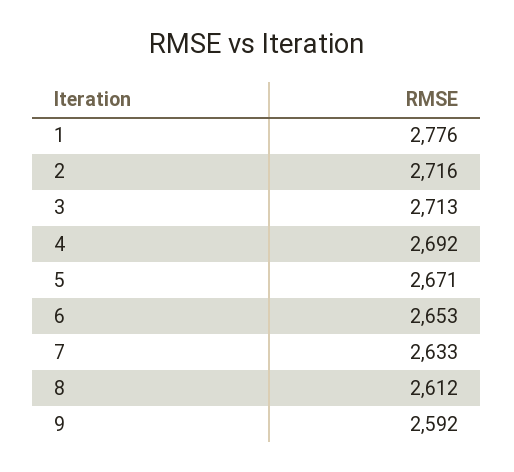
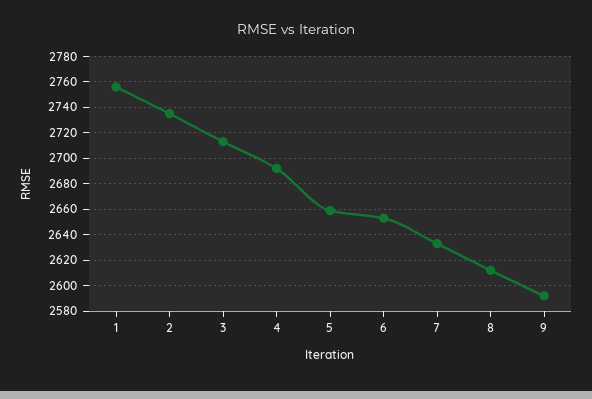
  {
-   "1": 2776,
+   "1": 2755,
-   "2": 2716,
+   "2": 2735,
    "3": 2713,
    "4": 2692,
-   "5": 2671,
+   "5": 2660,
    "6": 2653,
    "7": 2633,
    "8": 2612,
    "9": 2592
  }

